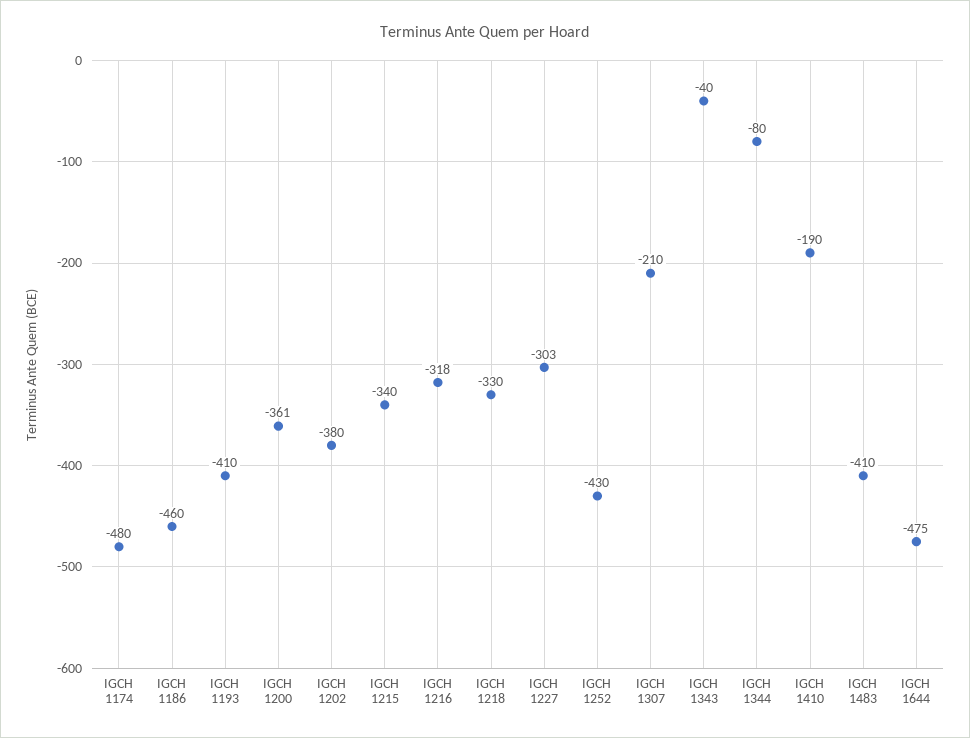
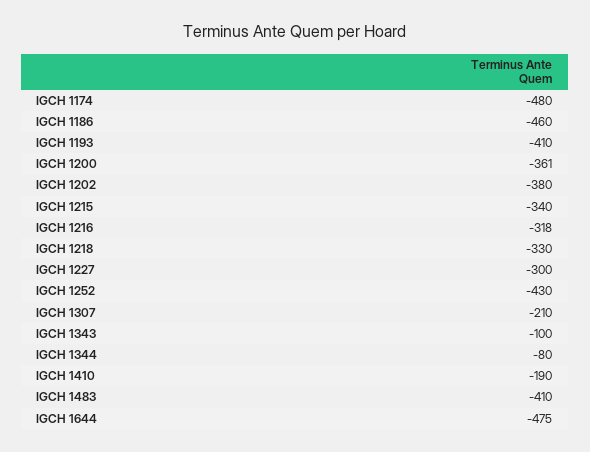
  {
    "IGCH 1174": -480,
    "IGCH 1186": -460,
    "IGCH 1193": -410,
    "IGCH 1200": -361,
    "IGCH 1202": -380,
    "IGCH 1215": -340,
    "IGCH 1216": -318,
    "IGCH 1218": -330,
-   "IGCH 1227": -303,
+   "IGCH 1227": -300,
    "IGCH 1252": -430,
    "IGCH 1307": -210,
-   "IGCH 1343": -40,
+   "IGCH 1343": -100,
    "IGCH 1344": -80,
    "IGCH 1410": -190,
    "IGCH 1483": -410,
    "IGCH 1644": -475
  }

